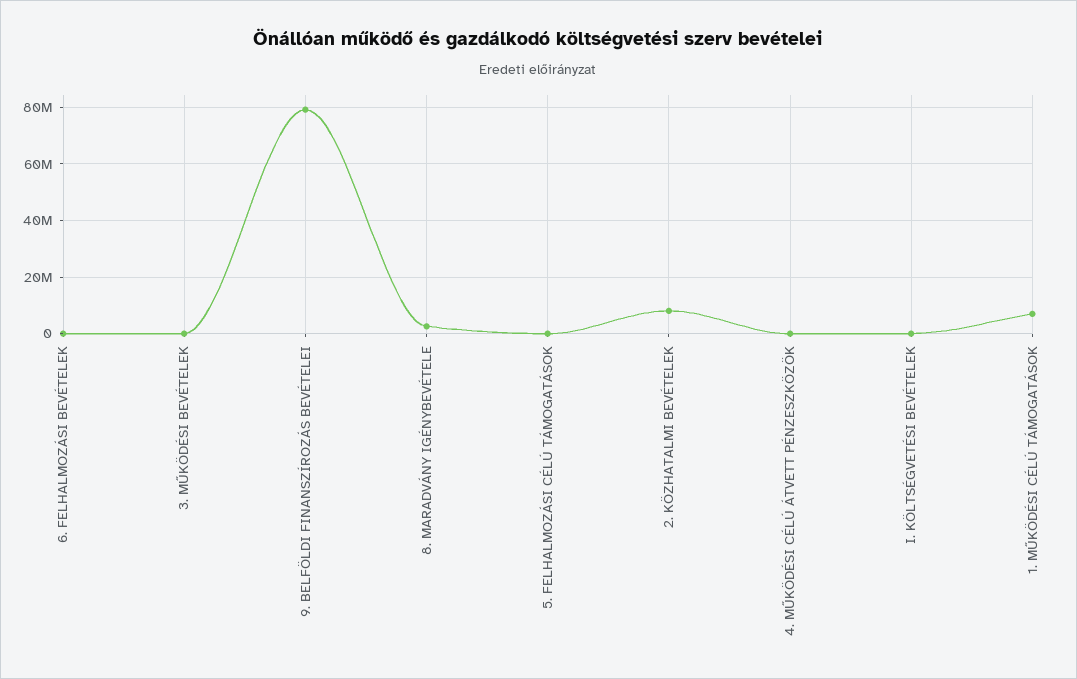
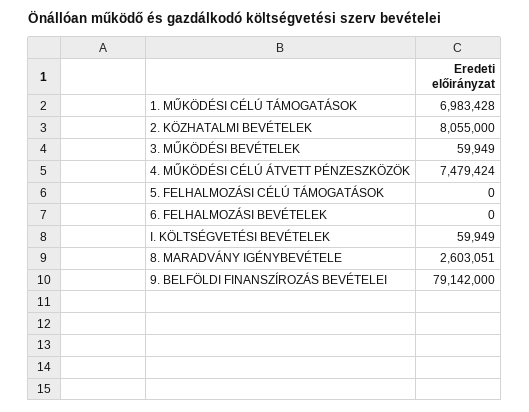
  {
    "6. FELHALMOZÁSI BEVÉTELEK": 0,
    "3. MŰKÖDÉSI BEVÉTELEK": 59949,
    "9. BELFÖLDI FINANSZÍROZÁS BEVÉTELEI": 79142000,
    "8. MARADVÁNY IGÉNYBEVÉTELE": 2603051,
    "5. FELHALMOZÁSI CÉLÚ TÁMOGATÁSOK": 0,
    "2. KÖZHATALMI BEVÉTELEK": 8055000,
-   "4. MŰKÖDÉSI CÉLÚ ÁTVETT PÉNZESZKÖZÖK": 0,
+   "4. MŰKÖDÉSI CÉLÚ ÁTVETT PÉNZESZKÖZÖK": 7479424,
    "I. KÖLTSÉGVETÉSI BEVÉTELEK": 59949,
    "1. MŰKÖDÉSI CÉLÚ TÁMOGATÁSOK": 6983428
  }

